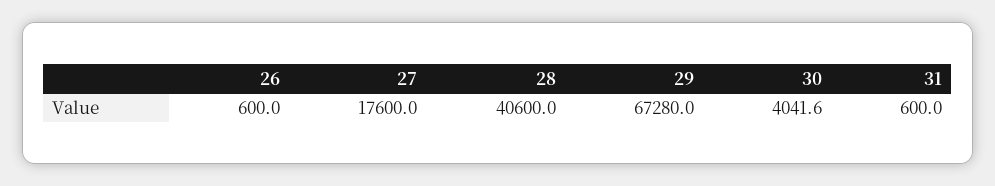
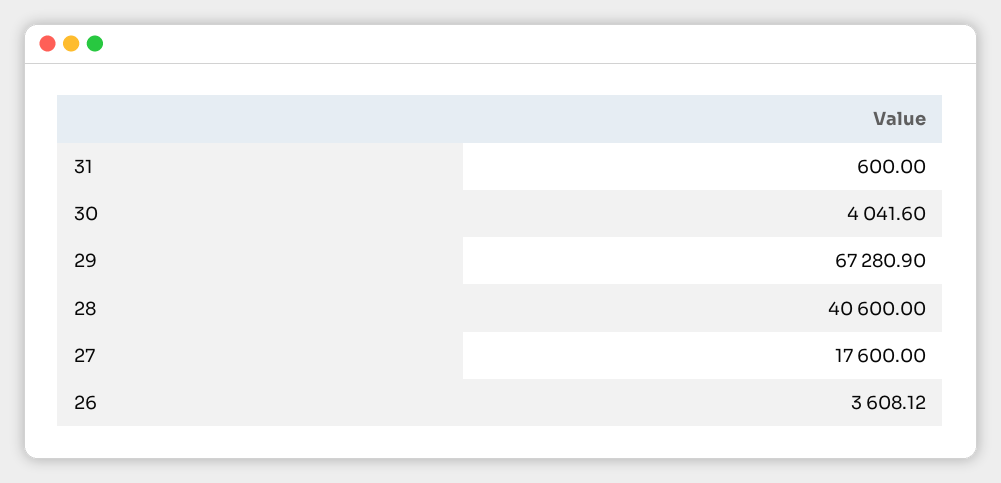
  {
-   "26": 600,
+   "26": 3608.12,
    "27": 17600,
    "28": 40600,
-   "29": 67280,
+   "29": 67280.9,
    "30": 4041.6,
    "31": 600
  }

